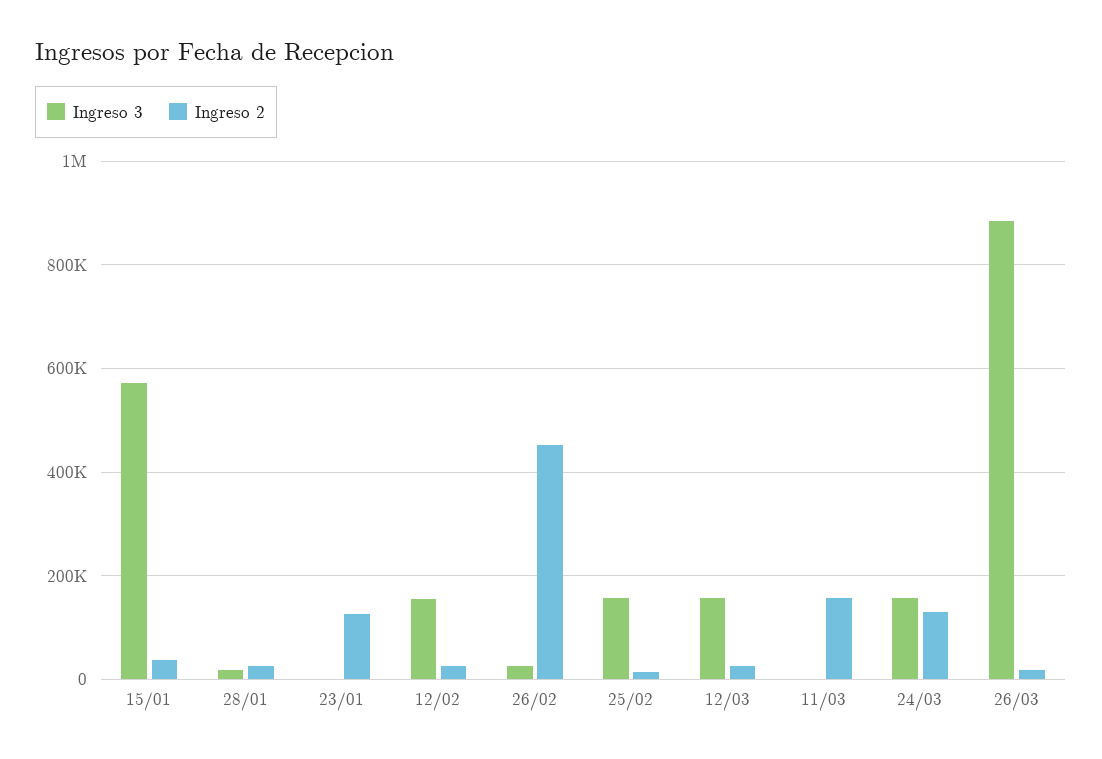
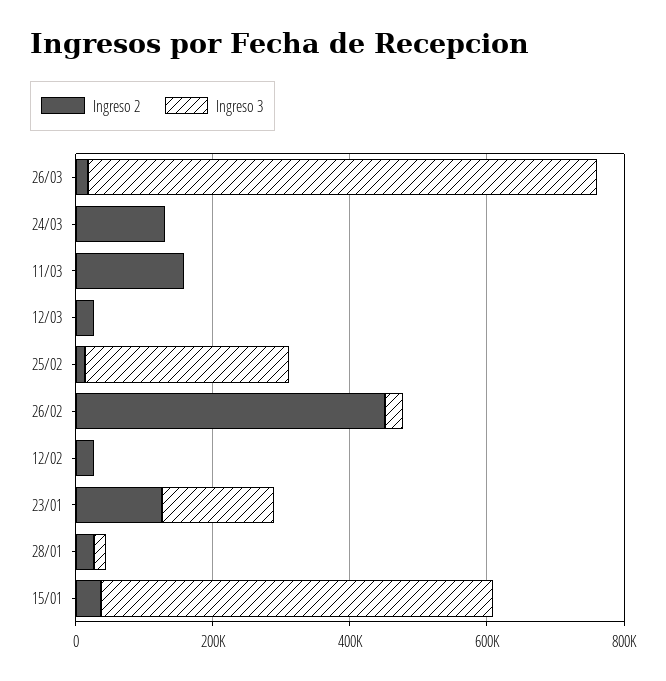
  {
    "Ingreso 3": {
      "15/01": 580000,
      "28/01": 20000,
-     "23/01": 0,
+     "23/01": 150000,
-     "12/02": 160000,
+     "12/02": 0,
      "26/02": 20000,
-     "25/02": 160000,
+     "25/02": 300000,
-     "12/03": 160000,
+     "12/03": 0,
      "11/03": 0,
-     "24/03": 160000,
+     "24/03": 0,
-     "26/03": 880000
+     "26/03": 750000
    },
    "Ingreso 2": {
      "15/01": 40000,
      "28/01": 20000,
      "23/01": 120000,
      "12/02": 20000,
      "26/02": 460000,
      "25/02": 20000,
      "12/03": 20000,
      "11/03": 160000,
      "24/03": 140000,
      "26/03": 20000
    }
  }

